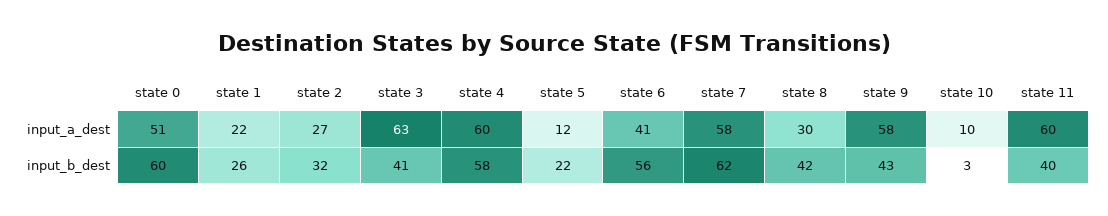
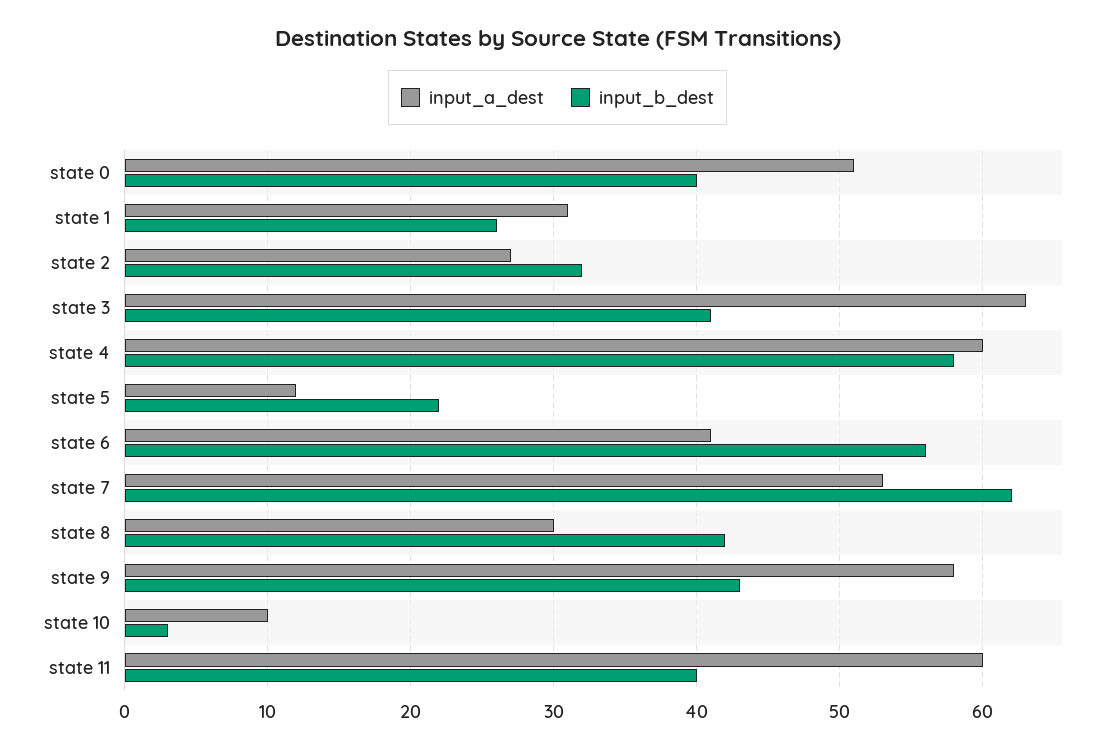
  {
    "input_a_dest": {
      "state 0": 51,
-     "state 1": 22,
+     "state 1": 31,
      "state 2": 27,
      "state 3": 63,
      "state 4": 60,
      "state 5": 12,
      "state 6": 41,
-     "state 7": 58,
+     "state 7": 53,
      "state 8": 30,
      "state 9": 58,
      "state 10": 10,
      "state 11": 60
    },
    "input_b_dest": {
-     "state 0": 60,
+     "state 0": 40,
      "state 1": 26,
      "state 2": 32,
      "state 3": 41,
      "state 4": 58,
      "state 5": 22,
      "state 6": 56,
      "state 7": 62,
      "state 8": 42,
      "state 9": 43,
      "state 10": 3,
      "state 11": 40
    }
  }

